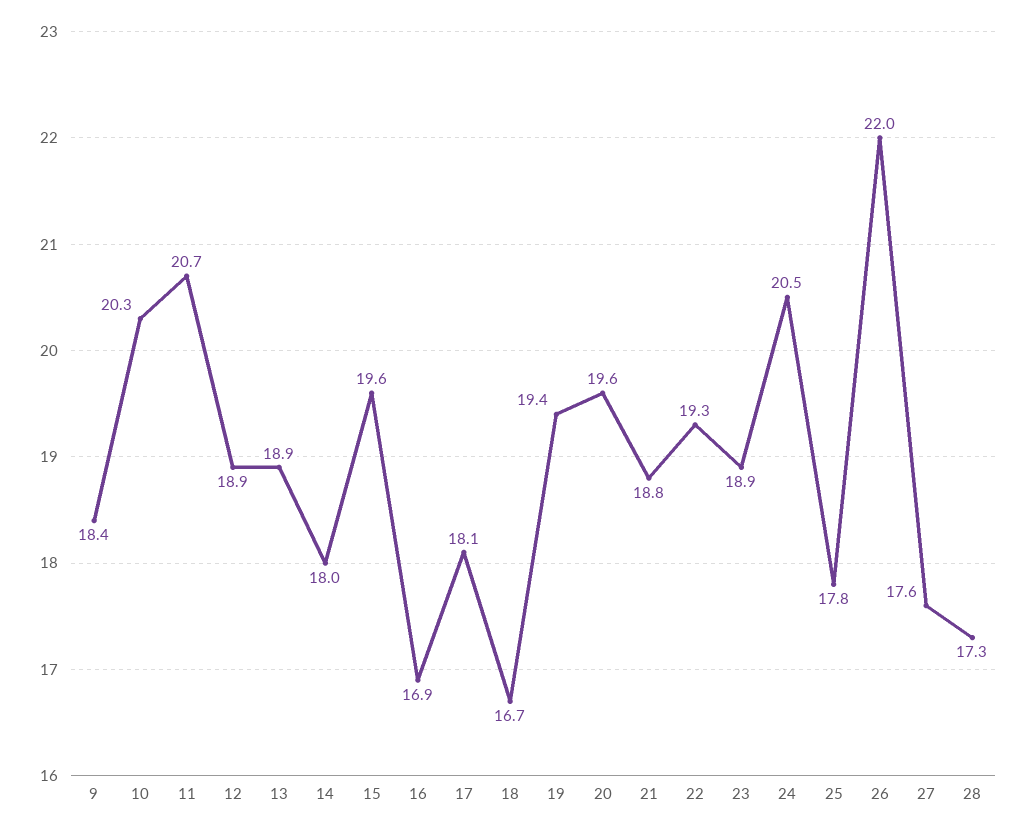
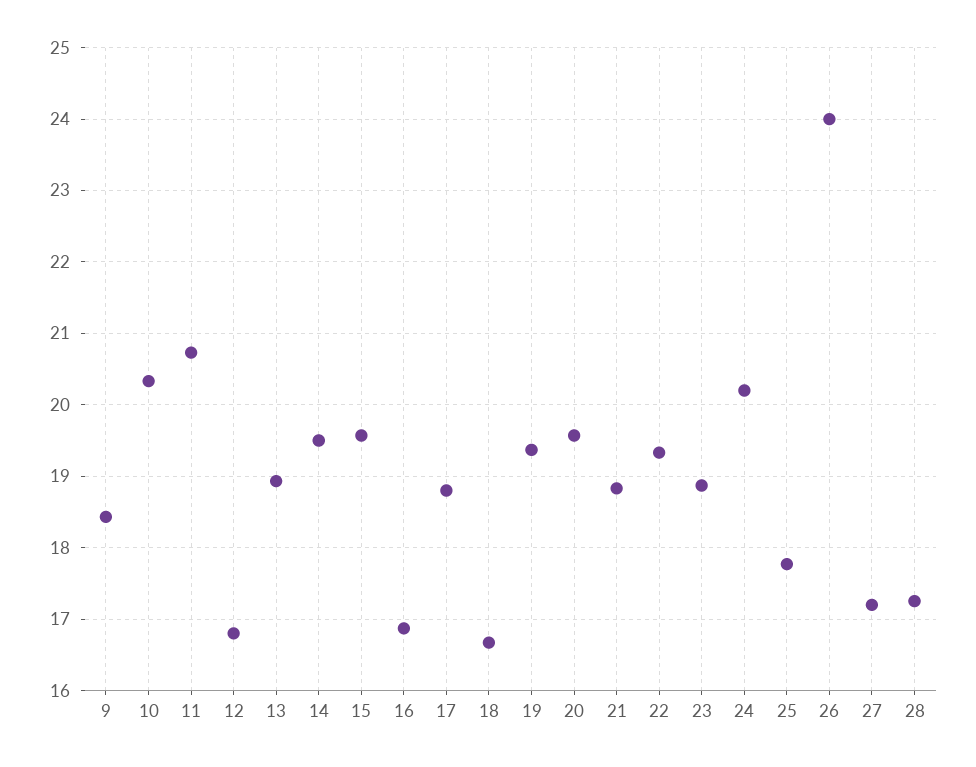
  {
    "9": 18.4,
    "10": 20.3,
    "11": 20.7,
-   "12": 18.9,
+   "12": 16.8,
    "13": 18.9,
-   "14": 18,
+   "14": 19.5,
    "15": 19.6,
    "16": 16.9,
-   "17": 18.1,
+   "17": 18.8,
    "18": 16.7,
    "19": 19.4,
    "20": 19.6,
    "21": 18.8,
    "22": 19.3,
    "23": 18.9,
-   "24": 20.5,
+   "24": 20.2,
    "25": 17.8,
-   "26": 22,
+   "26": 24,
-   "27": 17.6,
+   "27": 17.2,
    "28": 17.3
  }

